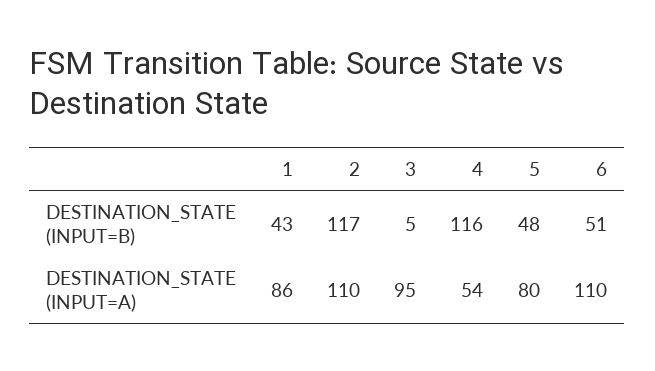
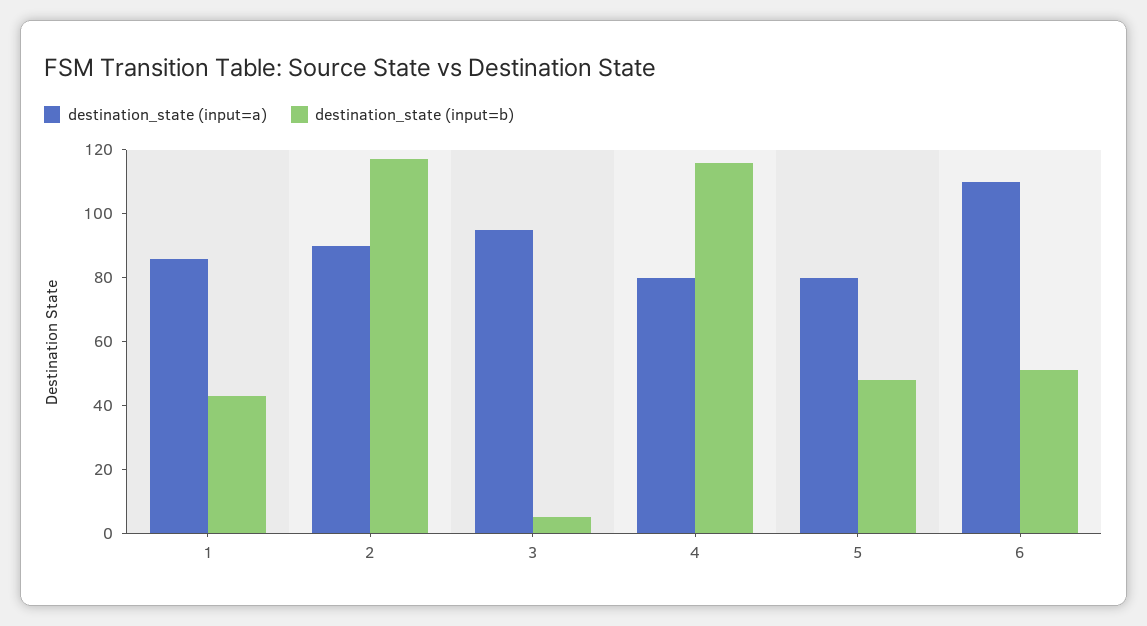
  {
    "DESTINATION_STATE (INPUT=B)": {
      "1": 43,
      "2": 117,
      "3": 5,
      "4": 116,
      "5": 48,
      "6": 51
    },
    "DESTINATION_STATE (INPUT=A)": {
      "1": 86,
-     "2": 110,
+     "2": 90,
      "3": 95,
-     "4": 54,
+     "4": 80,
      "5": 80,
      "6": 110
    }
  }

